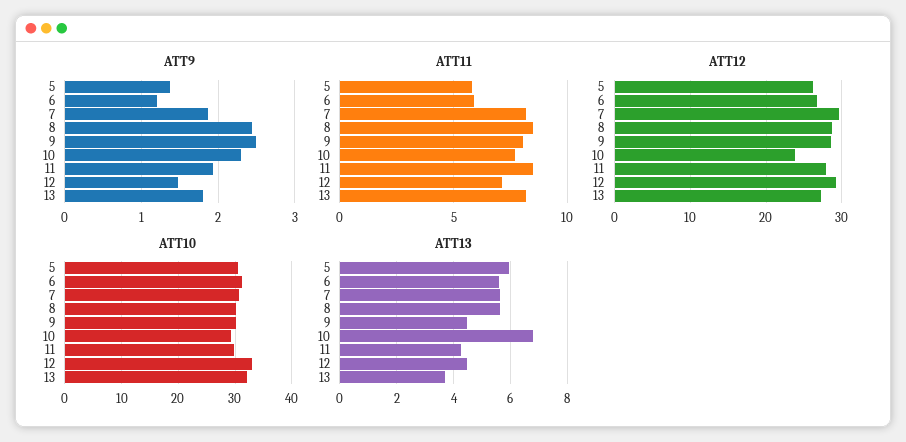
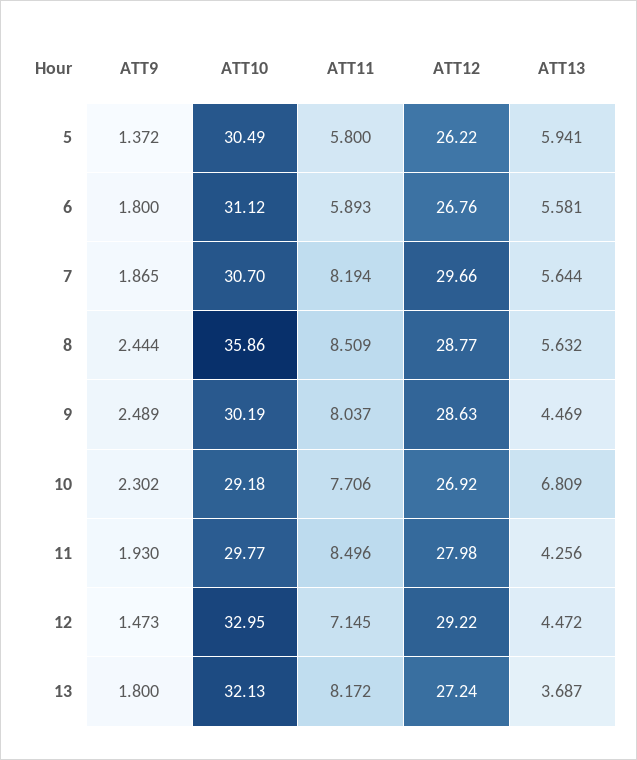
  {
    "ATT9": {
      "5": 1.372,
-     "6": 1.2,
+     "6": 1.8,
      "7": 1.865,
      "8": 2.444,
      "9": 2.489,
      "10": 2.302,
      "11": 1.93,
      "12": 1.473,
      "13": 1.8
    },
    "ATT11": {
      "5": 5.8,
      "6": 5.893,
      "7": 8.194,
      "8": 8.509,
      "9": 8.037,
      "10": 7.706,
      "11": 8.496,
      "12": 7.145,
      "13": 8.172
    },
    "ATT12": {
      "5": 26.22,
      "6": 26.76,
      "7": 29.66,
      "8": 28.77,
      "9": 28.63,
-     "10": 24,
+     "10": 26.92,
      "11": 27.98,
      "12": 29.22,
      "13": 27.24
    },
    "ATT10": {
      "5": 30.49,
      "6": 31.12,
      "7": 30.7,
-     "8": 30,
+     "8": 35.86,
      "9": 30.19,
      "10": 29.18,
      "11": 29.77,
      "12": 32.95,
      "13": 32.13
    },
    "ATT13": {
      "5": 5.941,
      "6": 5.581,
      "7": 5.644,
      "8": 5.632,
      "9": 4.469,
      "10": 6.809,
      "11": 4.256,
      "12": 4.472,
      "13": 3.687
    }
  }

